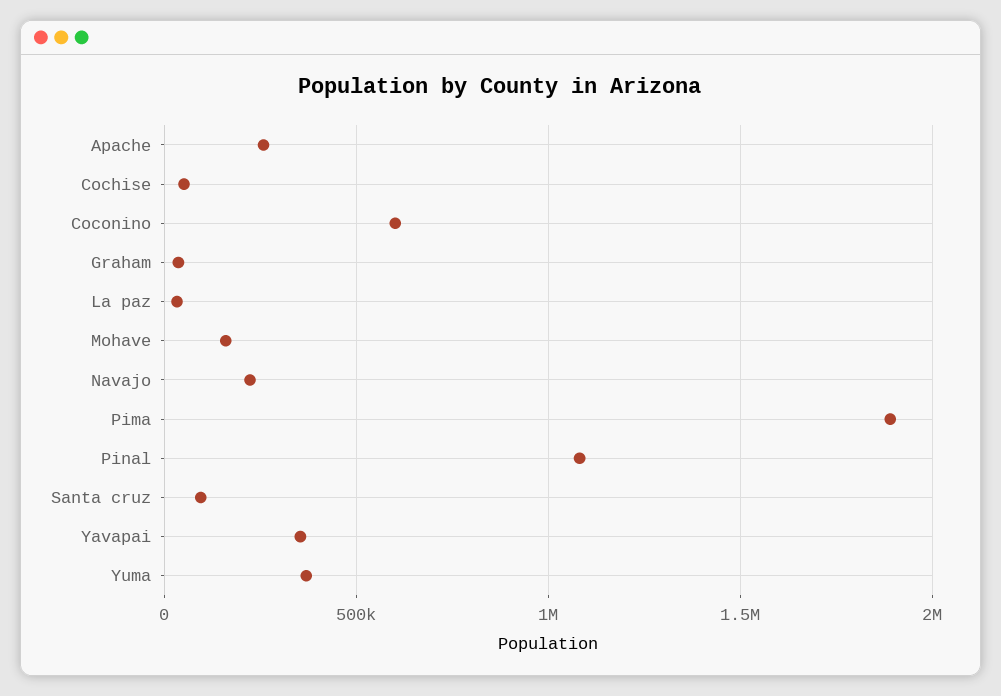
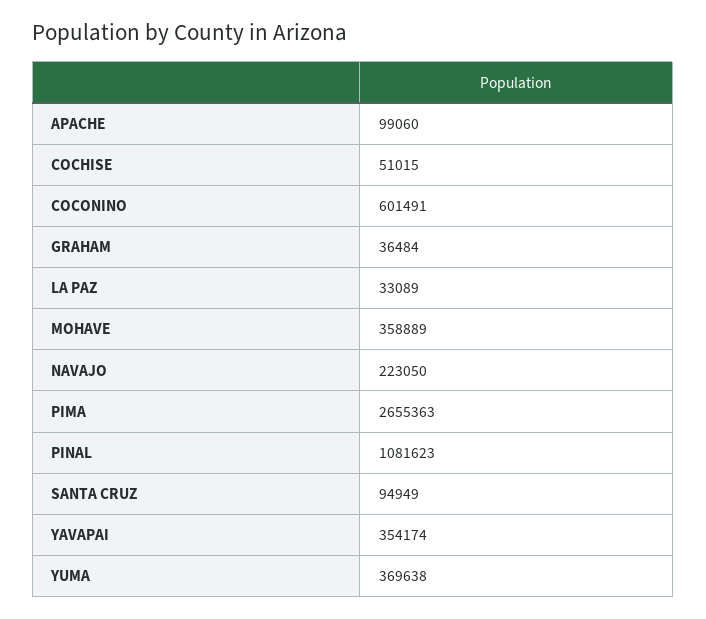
  {
-   "Apache": 250000,
+   "Apache": 99060,
    "Cochise": 51015,
    "Coconino": 601491,
    "Graham": 36484,
    "La paz": 33089,
-   "Mohave": 150000,
+   "Mohave": 358889,
    "Navajo": 223050,
-   "Pima": 1900000,
+   "Pima": 2655363,
    "Pinal": 1081623,
    "Santa cruz": 94949,
    "Yavapai": 354174,
    "Yuma": 369638
  }

